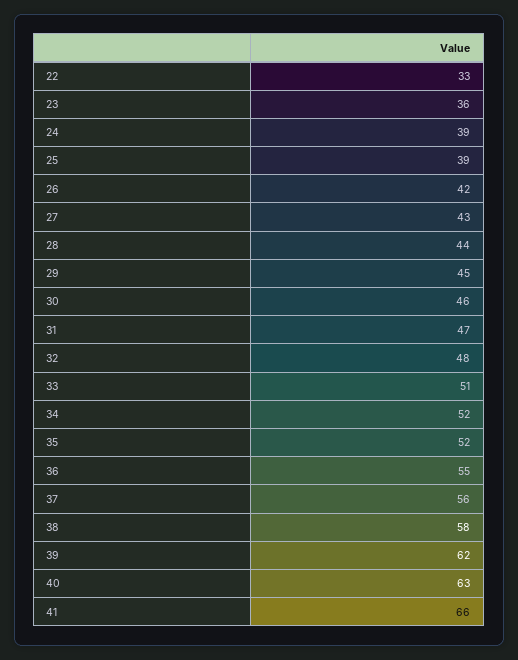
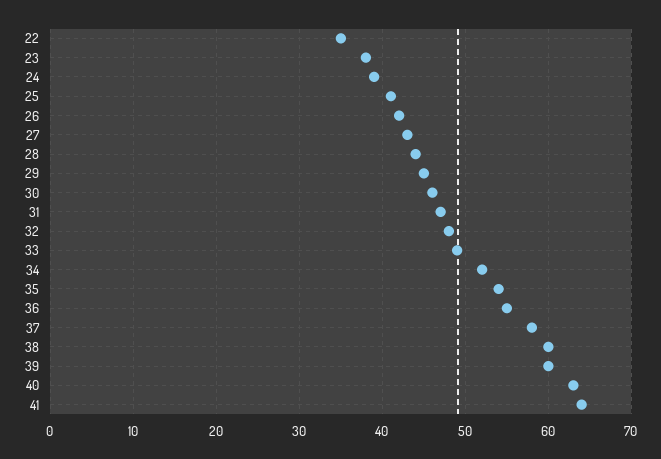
  {
-   "22": 33,
+   "22": 35,
-   "23": 36,
+   "23": 38,
    "24": 39,
-   "25": 39,
+   "25": 41,
    "26": 42,
    "27": 43,
    "28": 44,
    "29": 45,
    "30": 46,
    "31": 47,
    "32": 48,
-   "33": 51,
+   "33": 49,
    "34": 52,
-   "35": 52,
+   "35": 54,
    "36": 55,
-   "37": 56,
+   "37": 58,
-   "38": 58,
+   "38": 60,
-   "39": 62,
+   "39": 60,
    "40": 63,
-   "41": 66
+   "41": 64
  }

